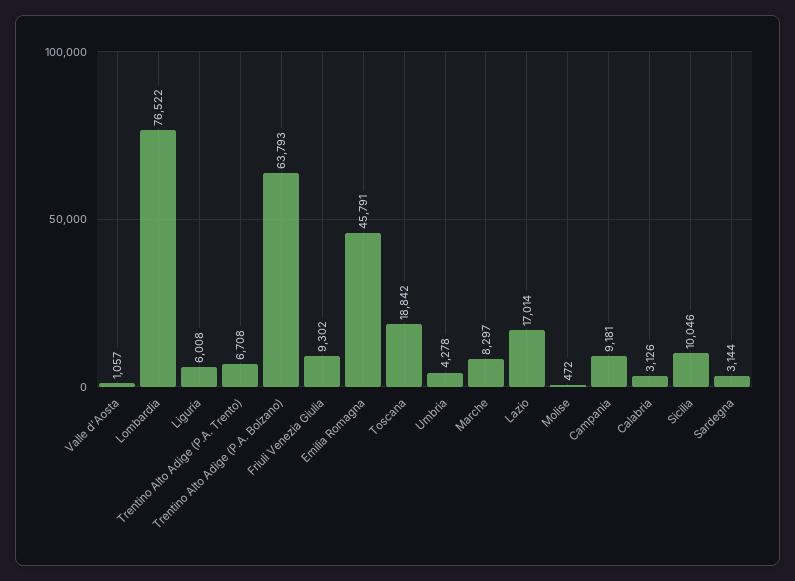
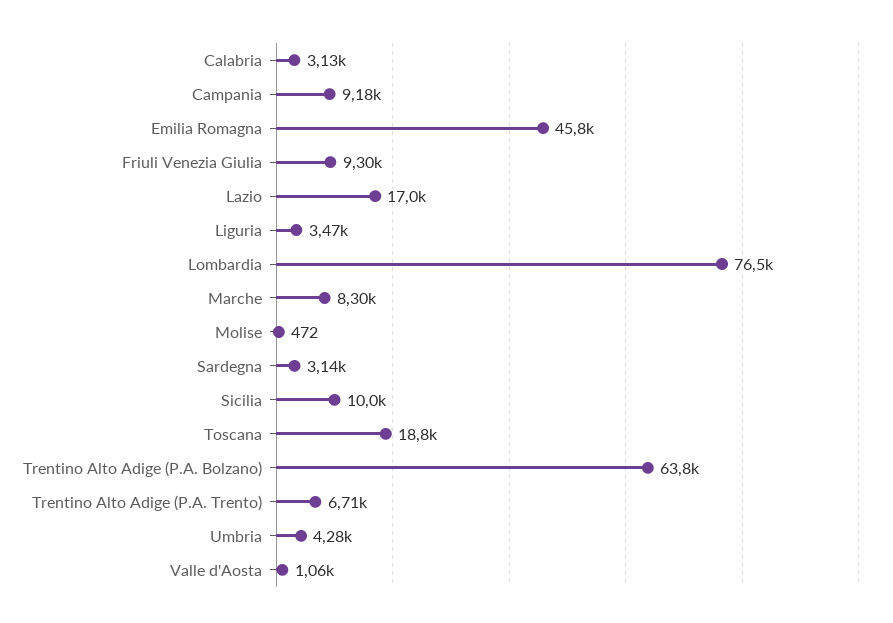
  {
    "Valle d'Aosta": 1057,
    "Lombardia": 76522,
-   "Liguria": 6008,
+   "Liguria": 3470,
    "Trentino Alto Adige (P.A. Trento)": 6708,
    "Trentino Alto Adige (P.A. Bolzano)": 63793,
    "Friuli Venezia Giulia": 9302,
    "Emilia Romagna": 45791,
    "Toscana": 18842,
    "Umbria": 4278,
    "Marche": 8297,
    "Lazio": 17014,
    "Molise": 472,
    "Campania": 9181,
    "Calabria": 3126,
    "Sicilia": 10046,
    "Sardegna": 3144
  }

